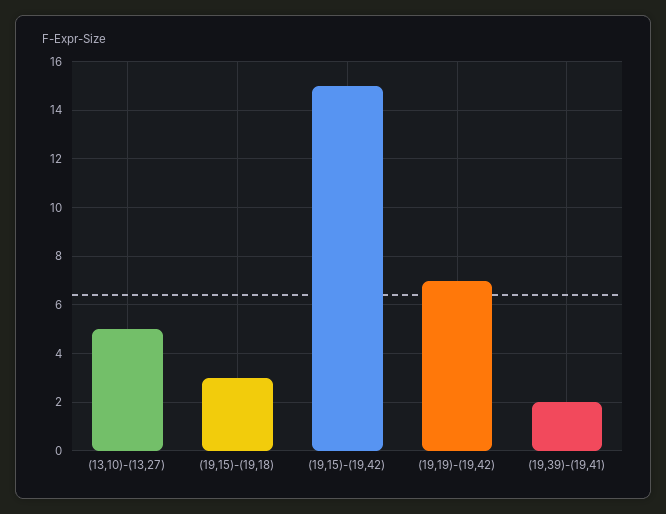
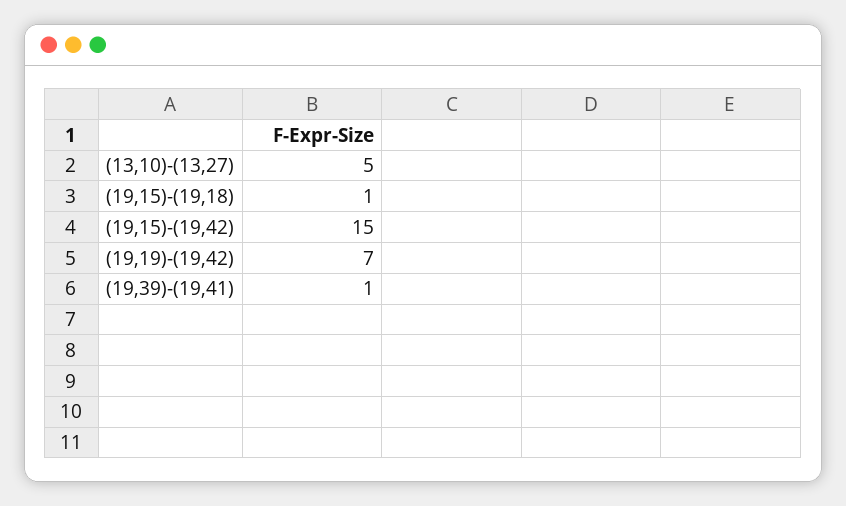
  {
    "(13,10)-(13,27)": 5,
-   "(19,15)-(19,18)": 3,
+   "(19,15)-(19,18)": 1,
    "(19,15)-(19,42)": 15,
    "(19,19)-(19,42)": 7,
-   "(19,39)-(19,41)": 2
+   "(19,39)-(19,41)": 1
  }

